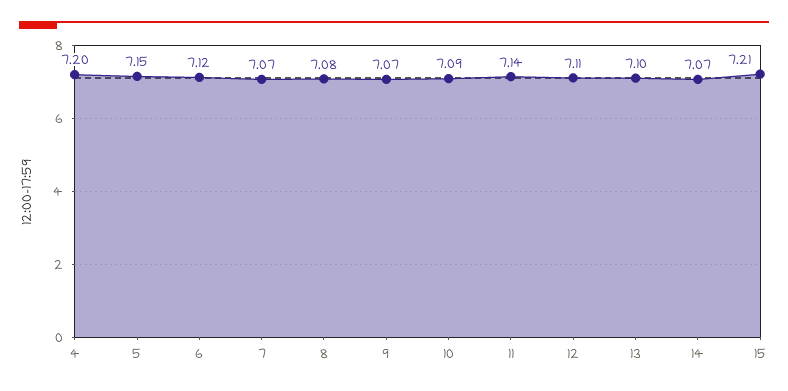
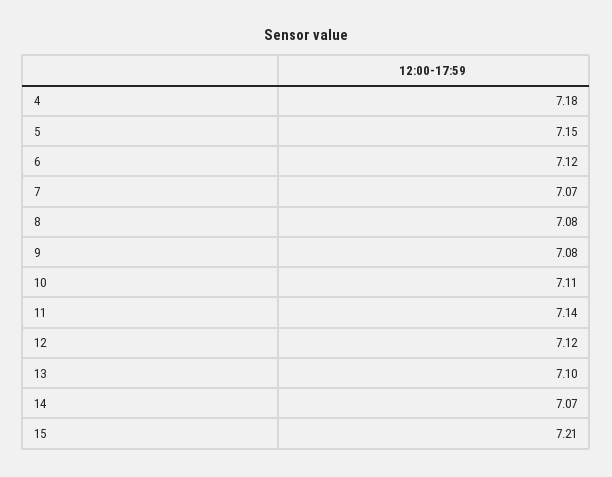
  {
-   "4": 7.2,
+   "4": 7.18,
    "5": 7.15,
    "6": 7.12,
    "7": 7.07,
    "8": 7.08,
-   "9": 7.07,
+   "9": 7.08,
-   "10": 7.09,
+   "10": 7.11,
    "11": 7.14,
-   "12": 7.11,
+   "12": 7.12,
    "13": 7.1,
    "14": 7.07,
    "15": 7.21
  }

